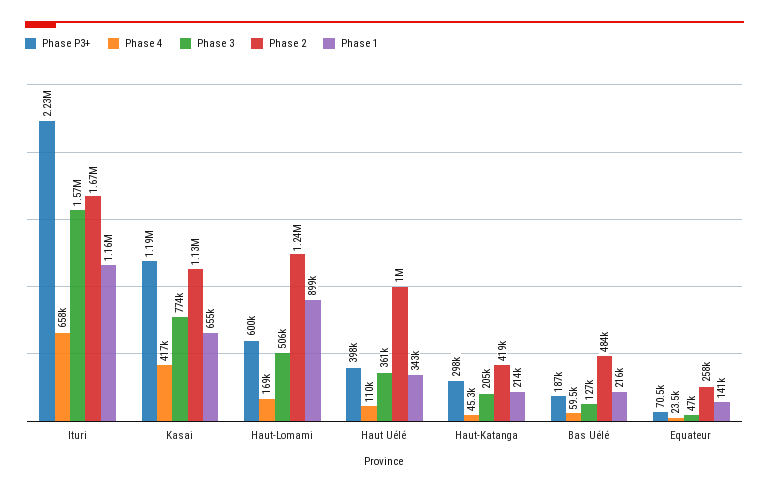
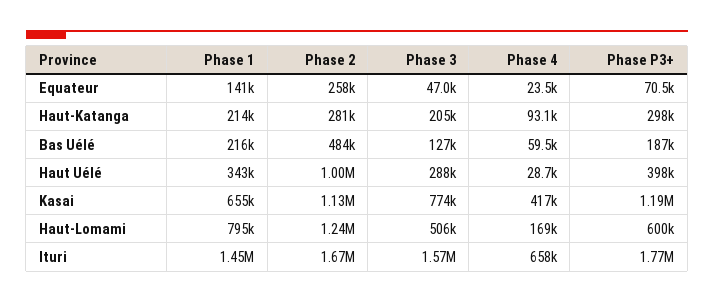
  {
    "Phase P3+": {
-     "Ituri": 2230000,
+     "Ituri": 1770000,
      "Kasai": 1190000,
      "Haut-Lomami": 600000,
      "Haut Uélé": 398000,
      "Haut-Katanga": 298000,
      "Bas Uélé": 187000,
      "Equateur": 70500
    },
    "Phase 4": {
      "Ituri": 658000,
      "Kasai": 417000,
      "Haut-Lomami": 169000,
-     "Haut Uélé": 110000,
+     "Haut Uélé": 28700,
-     "Haut-Katanga": 45300,
+     "Haut-Katanga": 93100,
      "Bas Uélé": 59500,
      "Equateur": 23500
    },
    "Phase 3": {
      "Ituri": 1570000,
      "Kasai": 774000,
      "Haut-Lomami": 506000,
-     "Haut Uélé": 361000,
+     "Haut Uélé": 288000,
      "Haut-Katanga": 205000,
      "Bas Uélé": 127000,
      "Equateur": 47000
    },
    "Phase 2": {
      "Ituri": 1670000,
      "Kasai": 1130000,
      "Haut-Lomami": 1240000,
      "Haut Uélé": 1000000,
-     "Haut-Katanga": 419000,
+     "Haut-Katanga": 281000,
      "Bas Uélé": 484000,
      "Equateur": 258000
    },
    "Phase 1": {
-     "Ituri": 1160000,
+     "Ituri": 1450000,
      "Kasai": 655000,
-     "Haut-Lomami": 899000,
+     "Haut-Lomami": 795000,
      "Haut Uélé": 343000,
      "Haut-Katanga": 214000,
      "Bas Uélé": 216000,
      "Equateur": 141000
    }
  }

